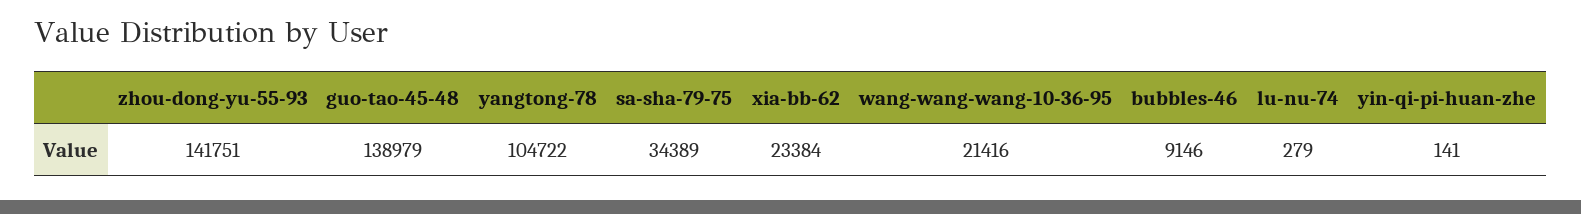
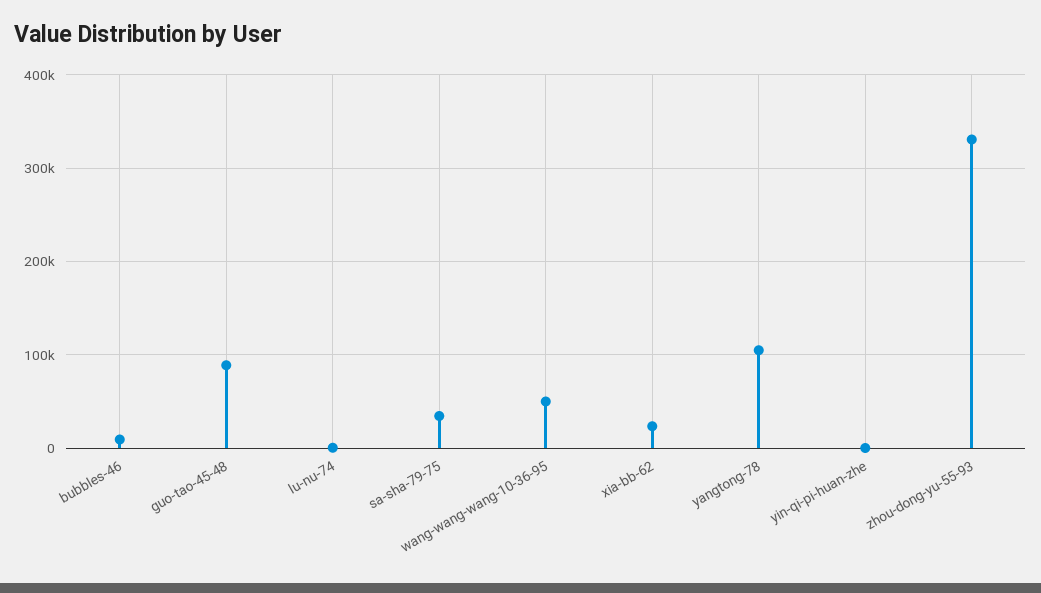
  {
-   "zhou-dong-yu-55-93": 141751,
+   "zhou-dong-yu-55-93": 330000,
-   "guo-tao-45-48": 138979,
+   "guo-tao-45-48": 90000,
    "yangtong-78": 104722,
    "sa-sha-79-75": 34389,
    "xia-bb-62": 23384,
-   "wang-wang-wang-10-36-95": 21416,
+   "wang-wang-wang-10-36-95": 50000,
    "bubbles-46": 9146,
    "lu-nu-74": 279,
    "yin-qi-pi-huan-zhe": 141
  }

